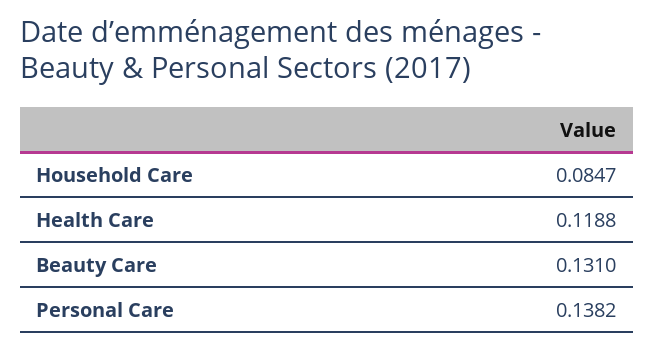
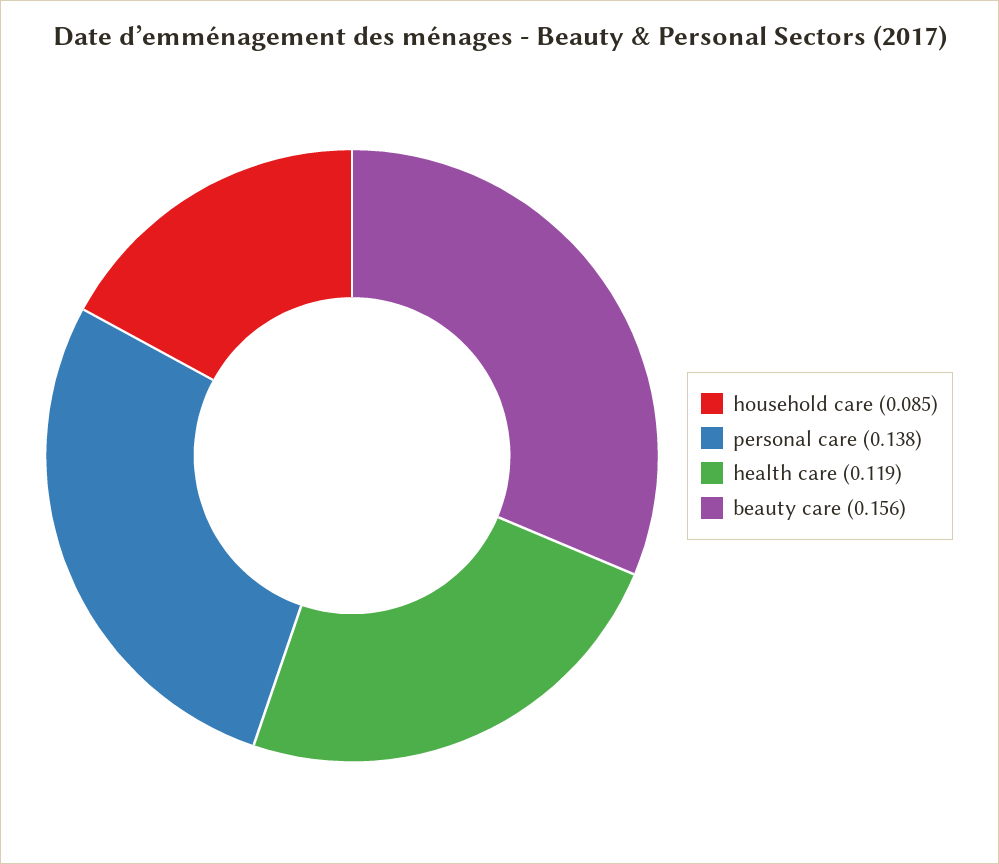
  {
    "Household Care": 0.0847,
    "Health Care": 0.1188,
-   "Beauty Care": 0.131,
+   "Beauty Care": 0.156,
    "Personal Care": 0.1382
  }

